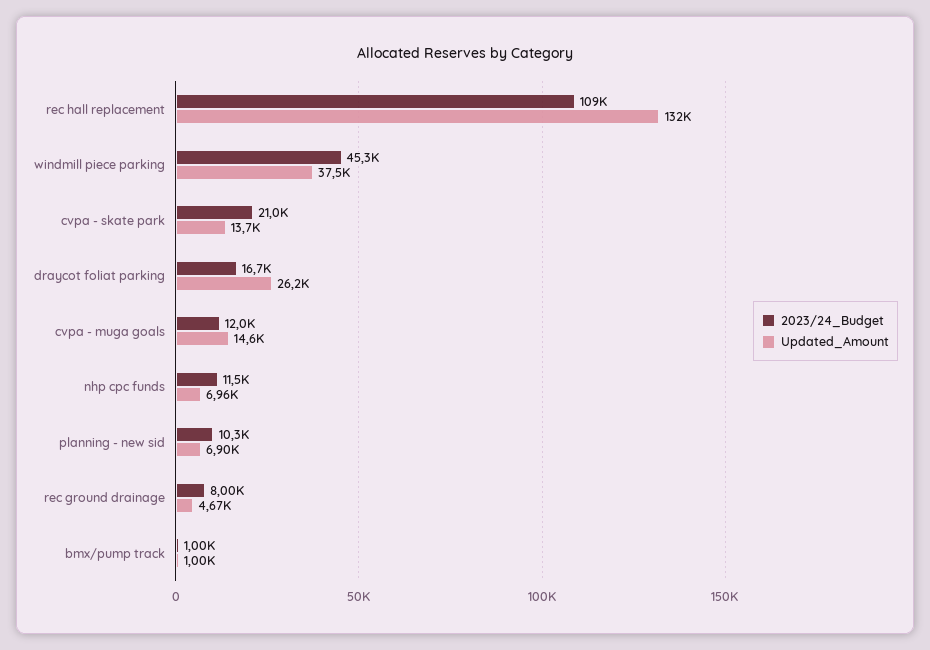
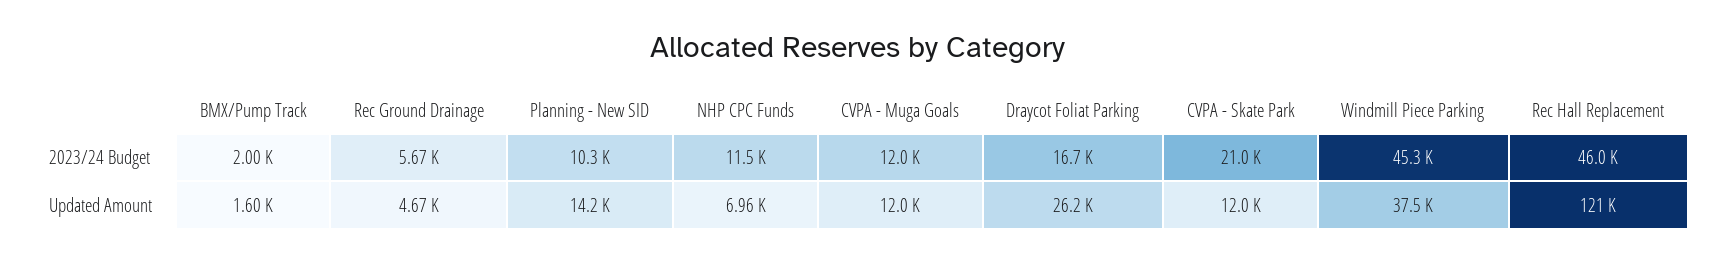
  {
    "2023/24_Budget": {
-     "rec hall replacement": 109000,
+     "rec hall replacement": 46000,
      "windmill piece parking": 45300,
      "cvpa - skate park": 21000,
      "draycot foliat parking": 16700,
      "cvpa - muga goals": 12000,
      "nhp cpc funds": 11500,
      "planning - new sid": 10300,
-     "rec ground drainage": 8000,
+     "rec ground drainage": 5670,
-     "bmx/pump track": 1000
+     "bmx/pump track": 2000
    },
    "Updated_Amount": {
-     "rec hall replacement": 132000,
+     "rec hall replacement": 121000,
      "windmill piece parking": 37500,
-     "cvpa - skate park": 13700,
+     "cvpa - skate park": 12000,
      "draycot foliat parking": 26200,
-     "cvpa - muga goals": 14600,
+     "cvpa - muga goals": 12000,
      "nhp cpc funds": 6960,
-     "planning - new sid": 6900,
+     "planning - new sid": 14200,
      "rec ground drainage": 4670,
-     "bmx/pump track": 1000
+     "bmx/pump track": 1600
    }
  }

